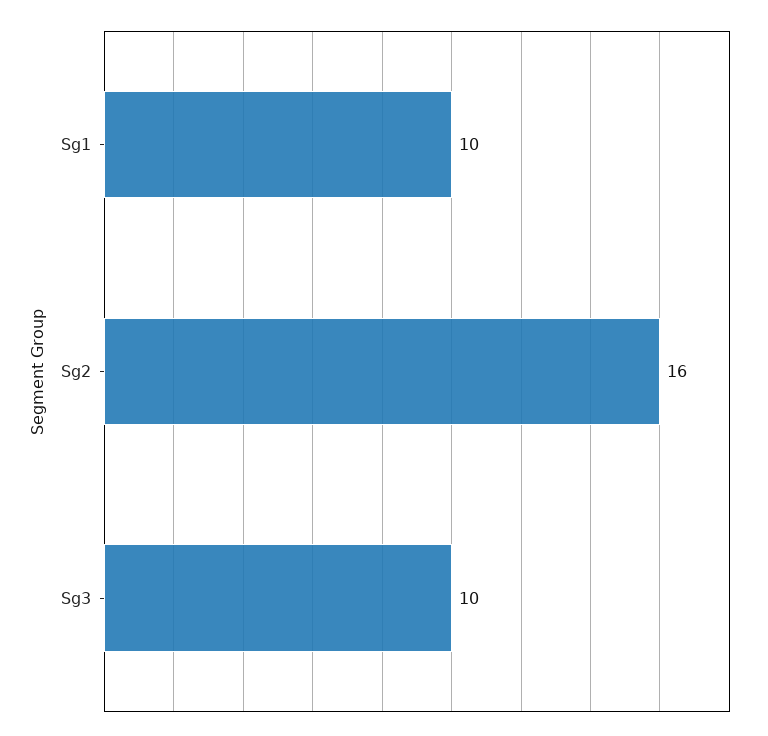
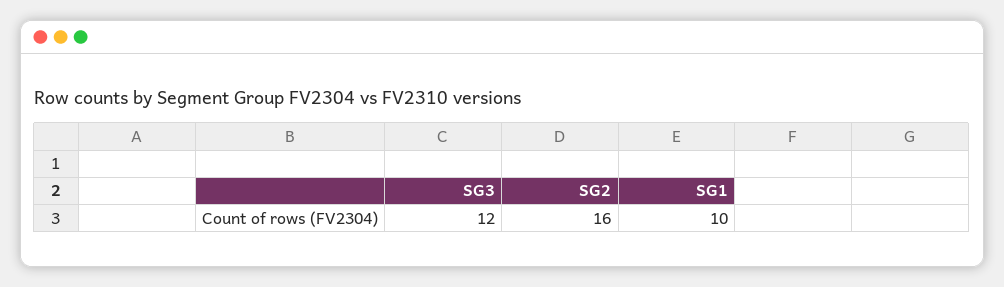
  {
    "Sg1": 10,
    "Sg2": 16,
-   "Sg3": 10
+   "Sg3": 12
  }

